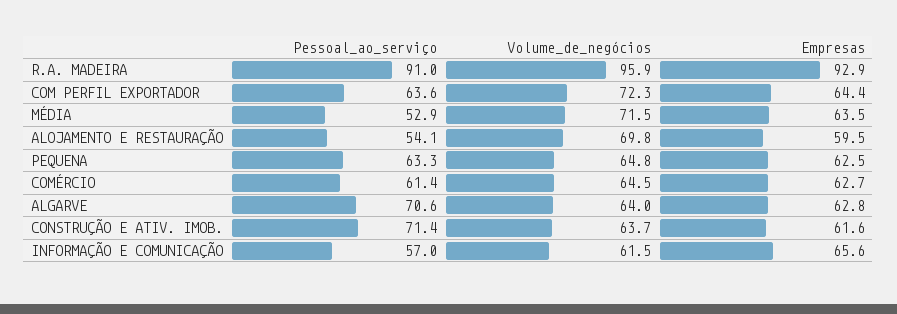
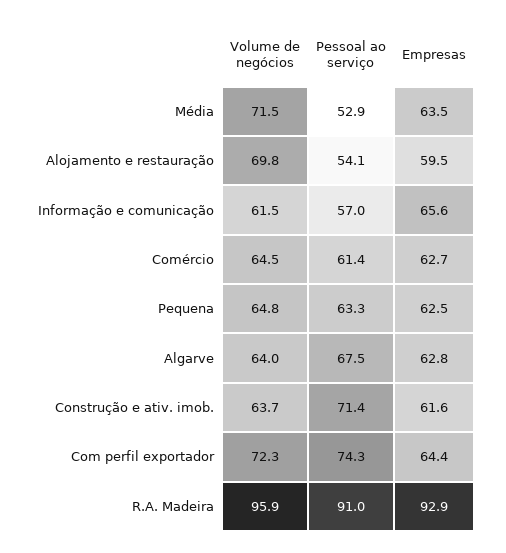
  {
    "Pessoal_ao_serviço": {
      "R.A. MADEIRA": 91,
-     "COM PERFIL EXPORTADOR": 63.6,
+     "COM PERFIL EXPORTADOR": 74.3,
      "MÉDIA": 52.9,
      "ALOJAMENTO E RESTAURAÇÃO": 54.1,
      "PEQUENA": 63.3,
      "COMÉRCIO": 61.4,
-     "ALGARVE": 70.6,
+     "ALGARVE": 67.5,
      "CONSTRUÇÃO E ATIV. IMOB.": 71.4,
      "INFORMAÇÃO E COMUNICAÇÃO": 57
    },
    "Volume_de_negócios": {
      "R.A. MADEIRA": 95.9,
      "COM PERFIL EXPORTADOR": 72.3,
      "MÉDIA": 71.5,
      "ALOJAMENTO E RESTAURAÇÃO": 69.8,
      "PEQUENA": 64.8,
      "COMÉRCIO": 64.5,
      "ALGARVE": 64,
      "CONSTRUÇÃO E ATIV. IMOB.": 63.7,
      "INFORMAÇÃO E COMUNICAÇÃO": 61.5
    },
    "Empresas": {
      "R.A. MADEIRA": 92.9,
      "COM PERFIL EXPORTADOR": 64.4,
      "MÉDIA": 63.5,
      "ALOJAMENTO E RESTAURAÇÃO": 59.5,
      "PEQUENA": 62.5,
      "COMÉRCIO": 62.7,
      "ALGARVE": 62.8,
      "CONSTRUÇÃO E ATIV. IMOB.": 61.6,
      "INFORMAÇÃO E COMUNICAÇÃO": 65.6
    }
  }

